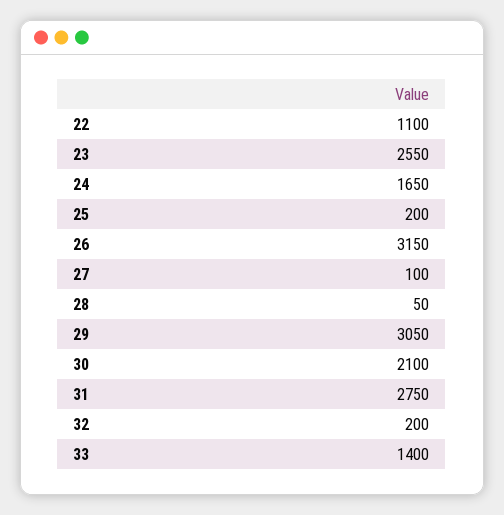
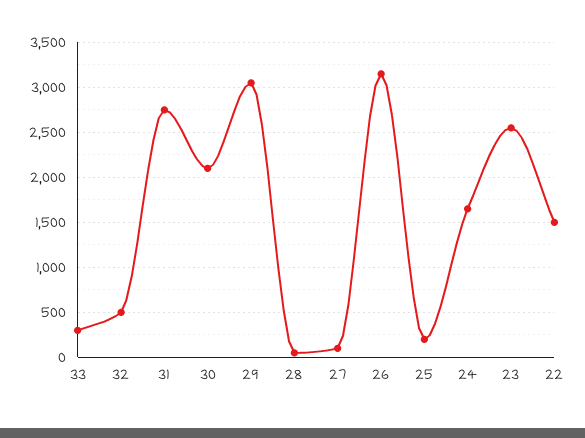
  {
-   "22": 1100,
+   "22": 1500,
    "23": 2550,
    "24": 1650,
    "25": 200,
    "26": 3150,
    "27": 100,
    "28": 50,
    "29": 3050,
    "30": 2100,
    "31": 2750,
-   "32": 200,
+   "32": 500,
-   "33": 1400
+   "33": 300
  }

